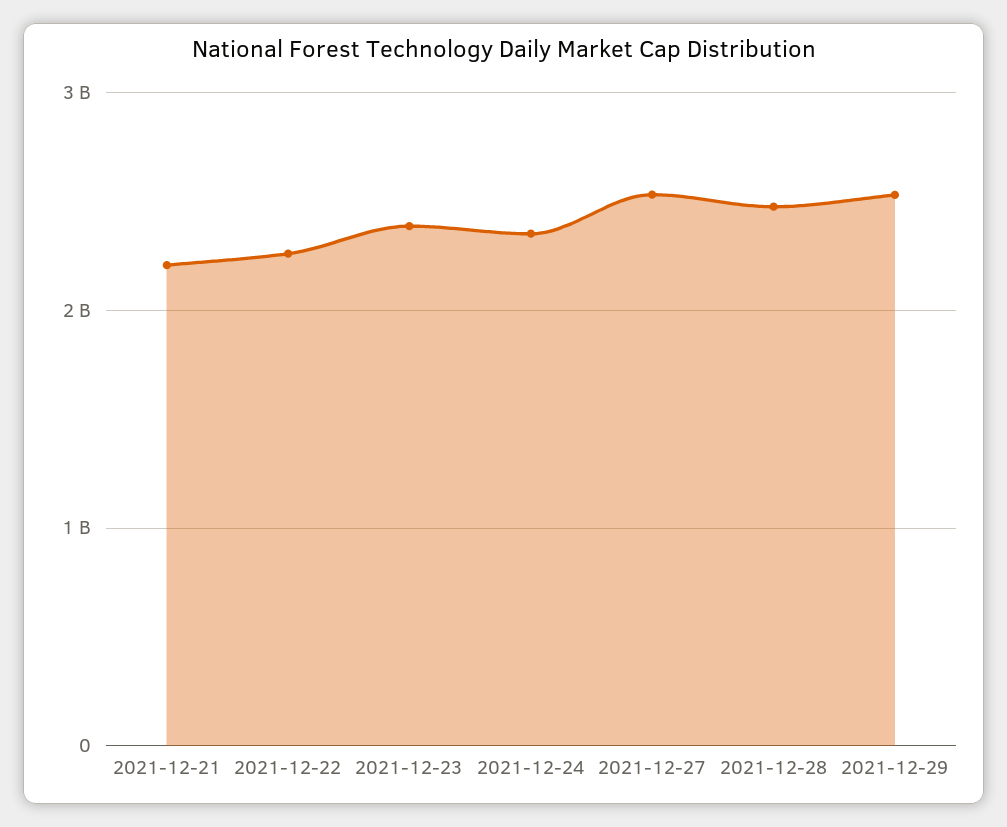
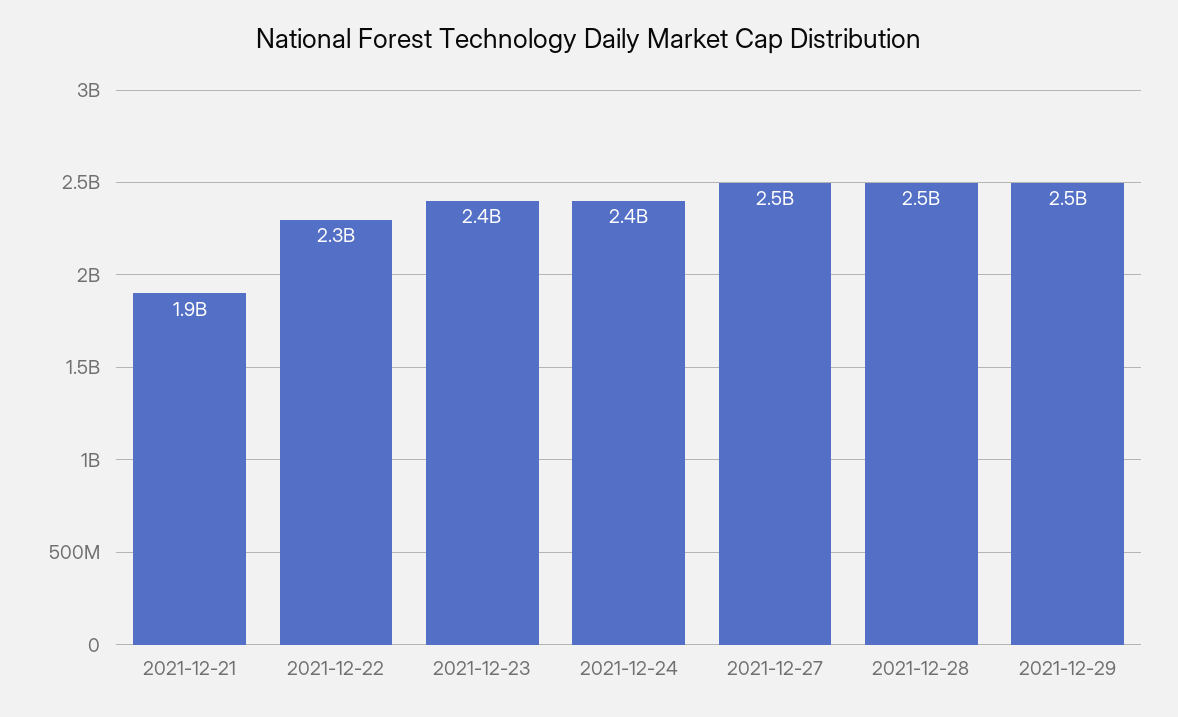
  {
-   "2021-12-21": 2200000000,
+   "2021-12-21": 1900000000,
    "2021-12-22": 2300000000,
    "2021-12-23": 2400000000,
    "2021-12-24": 2400000000,
    "2021-12-27": 2500000000,
    "2021-12-28": 2500000000,
    "2021-12-29": 2500000000
  }

